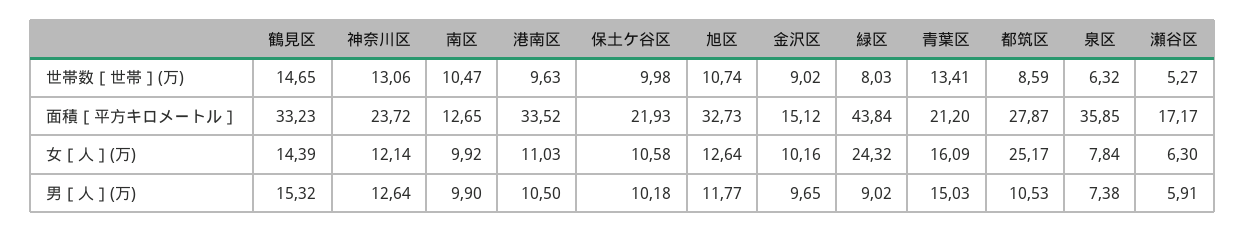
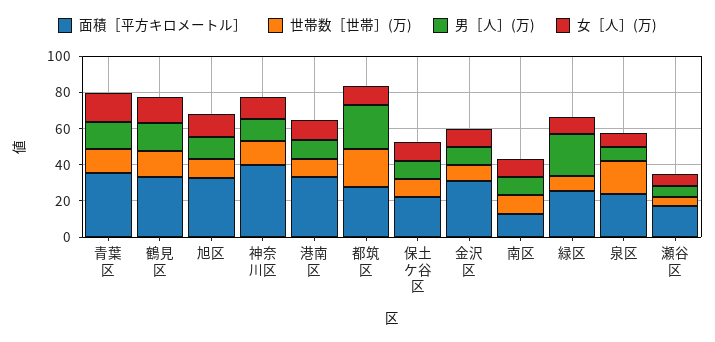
  {
    "世帯数［世帯］(万)": {
      "鶴見区": 14.65,
      "神奈川区": 13.06,
      "南区": 10.47,
      "港南区": 9.63,
      "保土ケ谷区": 9.98,
      "旭区": 10.74,
      "金沢区": 9.02,
      "緑区": 8.03,
      "青葉区": 13.41,
-     "都筑区": 8.59,
+     "都筑区": 20,
-     "泉区": 6.32,
+     "泉区": 20,
      "瀬谷区": 5.27
    },
    "面積［平方キロメートル］": {
      "鶴見区": 33.23,
-     "神奈川区": 23.72,
+     "神奈川区": 40,
      "南区": 12.65,
      "港南区": 33.52,
      "保土ケ谷区": 21.93,
      "旭区": 32.73,
-     "金沢区": 15.12,
+     "金沢区": 30,
-     "緑区": 43.84,
+     "緑区": 25,
-     "青葉区": 21.2,
+     "青葉区": 35,
      "都筑区": 27.87,
-     "泉区": 35.85,
+     "泉区": 25,
      "瀬谷区": 17.17
    },
    "女［人］(万)": {
      "鶴見区": 14.39,
      "神奈川区": 12.14,
      "南区": 9.92,
      "港南区": 11.03,
      "保土ケ谷区": 10.58,
      "旭区": 12.64,
      "金沢区": 10.16,
-     "緑区": 24.32,
+     "緑区": 10,
      "青葉区": 16.09,
-     "都筑区": 25.17,
+     "都筑区": 10,
      "泉区": 7.84,
      "瀬谷区": 6.3
    },
    "男［人］(万)": {
      "鶴見区": 15.32,
      "神奈川区": 12.64,
      "南区": 9.9,
      "港南区": 10.5,
      "保土ケ谷区": 10.18,
      "旭区": 11.77,
      "金沢区": 9.65,
-     "緑区": 9.02,
+     "緑区": 25,
      "青葉区": 15.03,
-     "都筑区": 10.53,
+     "都筑区": 25,
      "泉区": 7.38,
      "瀬谷区": 5.91
    }
  }

